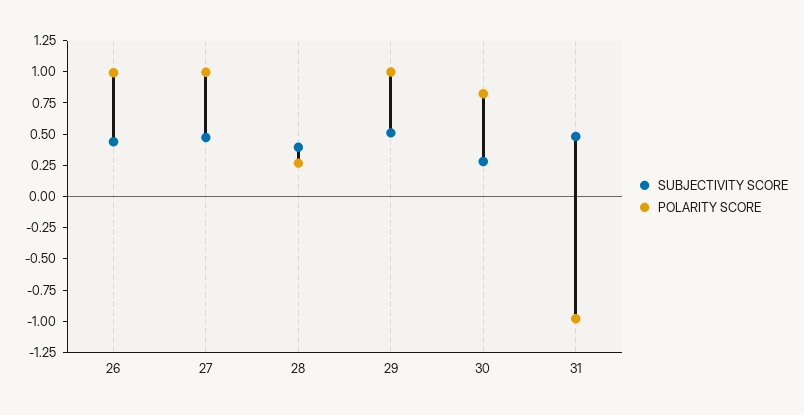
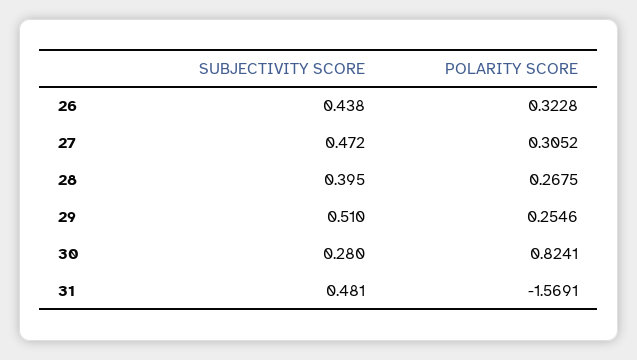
  {
    "SUBJECTIVITY SCORE": {
      "26": 0.438,
      "27": 0.472,
      "28": 0.395,
      "29": 0.51,
      "30": 0.28,
      "31": 0.481
    },
    "POLARITY SCORE": {
-     "26": 1,
+     "26": 0.3228,
-     "27": 1,
+     "27": 0.3052,
      "28": 0.2675,
-     "29": 1,
+     "29": 0.2546,
      "30": 0.8241,
-     "31": -1
+     "31": -1.5691
    }
  }

